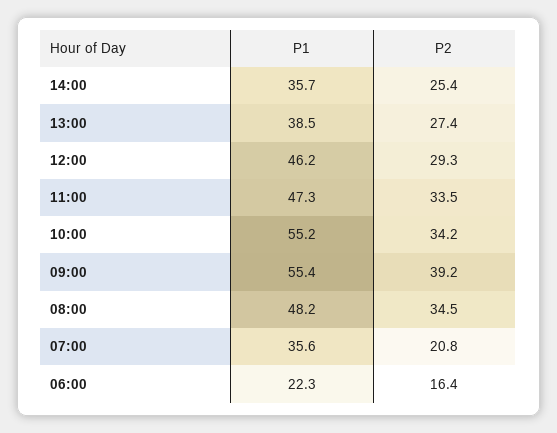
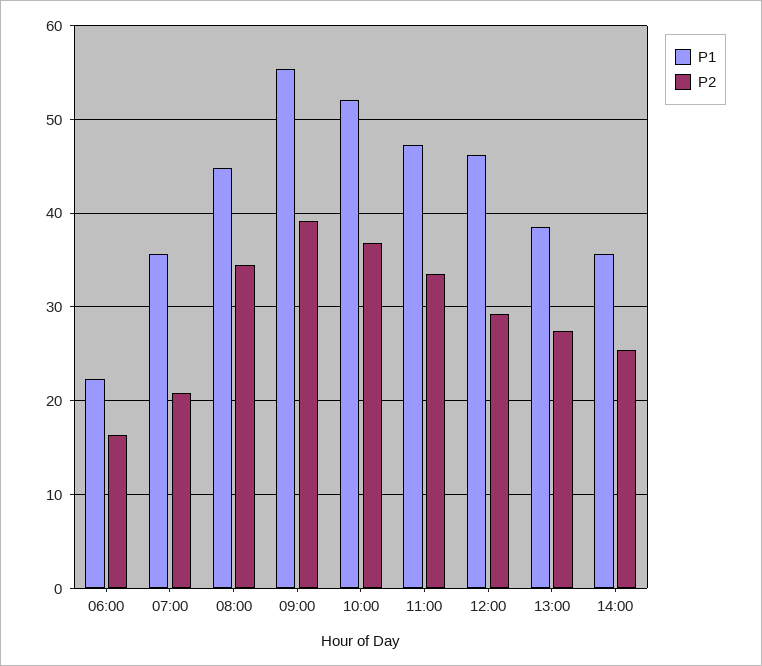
  {
    "P1": {
      "14:00": 35.7,
      "13:00": 38.5,
      "12:00": 46.2,
      "11:00": 47.3,
-     "10:00": 55.2,
+     "10:00": 52,
      "09:00": 55.4,
-     "08:00": 48.2,
+     "08:00": 45,
      "07:00": 35.6,
      "06:00": 22.3
    },
    "P2": {
      "14:00": 25.4,
      "13:00": 27.4,
      "12:00": 29.3,
      "11:00": 33.5,
-     "10:00": 34.2,
+     "10:00": 37,
      "09:00": 39.2,
      "08:00": 34.5,
      "07:00": 20.8,
      "06:00": 16.4
    }
  }

